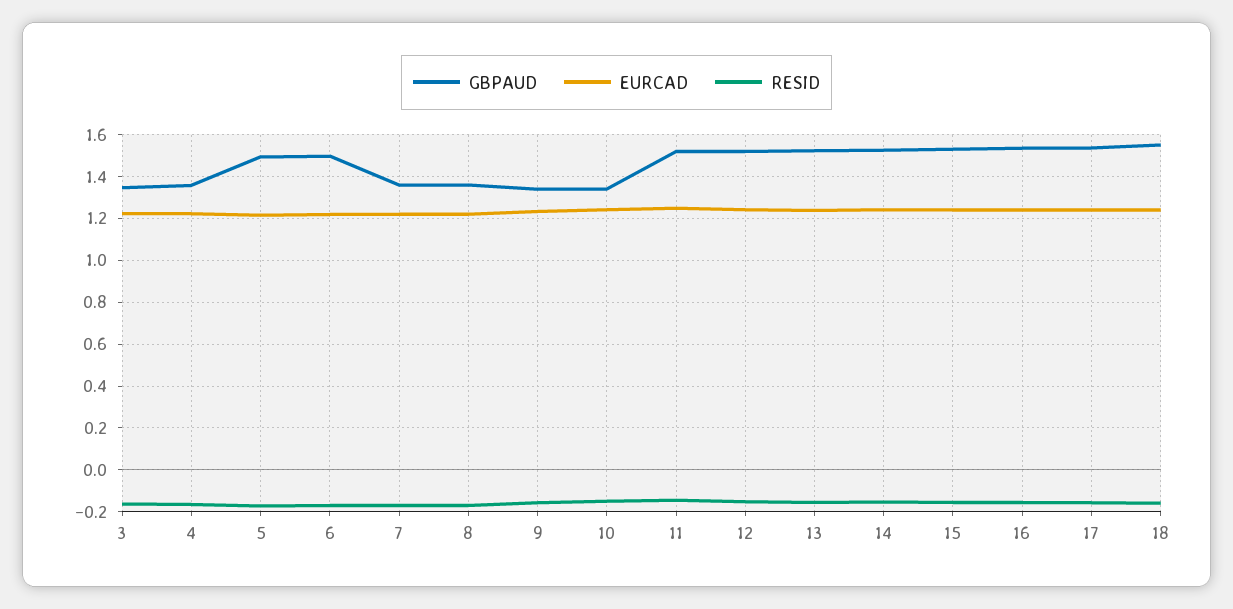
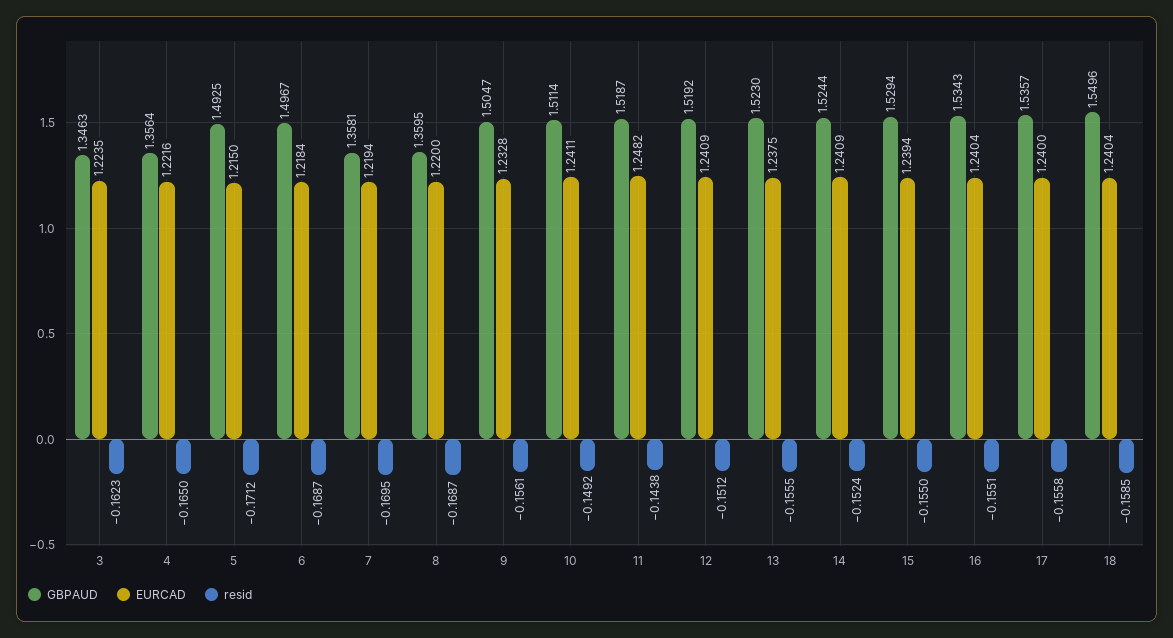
  {
    "GBPAUD": {
      "3": 1.3463,
      "4": 1.3564,
      "5": 1.4925,
      "6": 1.4967,
      "7": 1.3581,
      "8": 1.3595,
-     "9": 1.35,
+     "9": 1.5047,
-     "10": 1.35,
+     "10": 1.5114,
      "11": 1.5187,
      "12": 1.5192,
      "13": 1.523,
      "14": 1.5244,
      "15": 1.5294,
      "16": 1.5343,
      "17": 1.5357,
      "18": 1.5496
    },
    "EURCAD": {
      "3": 1.2235,
      "4": 1.2216,
      "5": 1.215,
      "6": 1.2184,
      "7": 1.2194,
      "8": 1.22,
      "9": 1.2328,
      "10": 1.2411,
      "11": 1.2482,
      "12": 1.2409,
      "13": 1.2375,
      "14": 1.2409,
      "15": 1.2394,
      "16": 1.2404,
      "17": 1.24,
      "18": 1.2404
    },
    "RESID": {
      "3": -0.1623,
      "4": -0.165,
      "5": -0.1712,
      "6": -0.1687,
      "7": -0.1695,
      "8": -0.1687,
      "9": -0.1561,
      "10": -0.1492,
      "11": -0.1438,
      "12": -0.1512,
      "13": -0.1555,
      "14": -0.1524,
      "15": -0.155,
      "16": -0.1551,
      "17": -0.1558,
      "18": -0.1585
    }
  }

